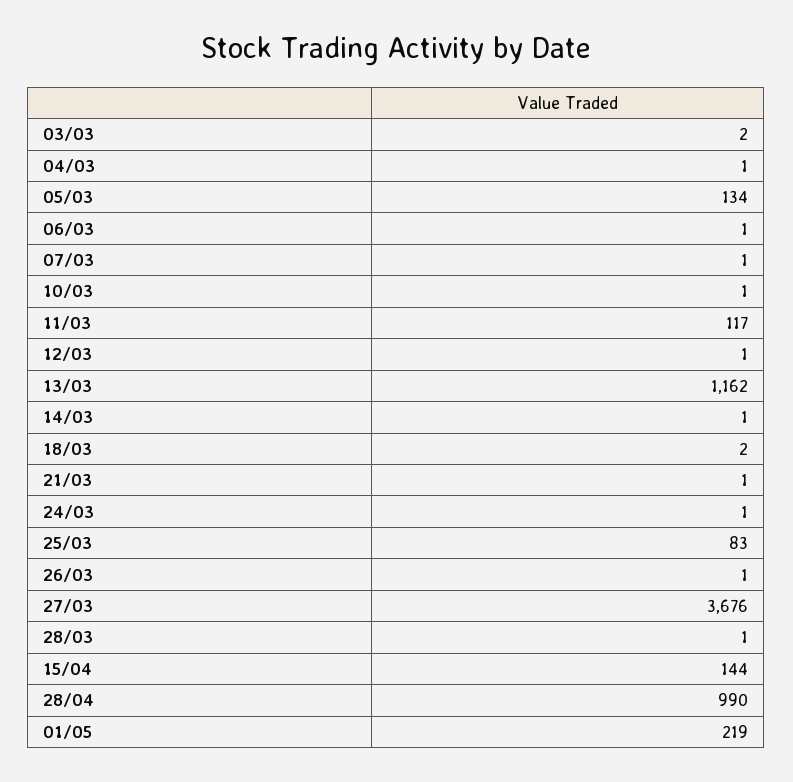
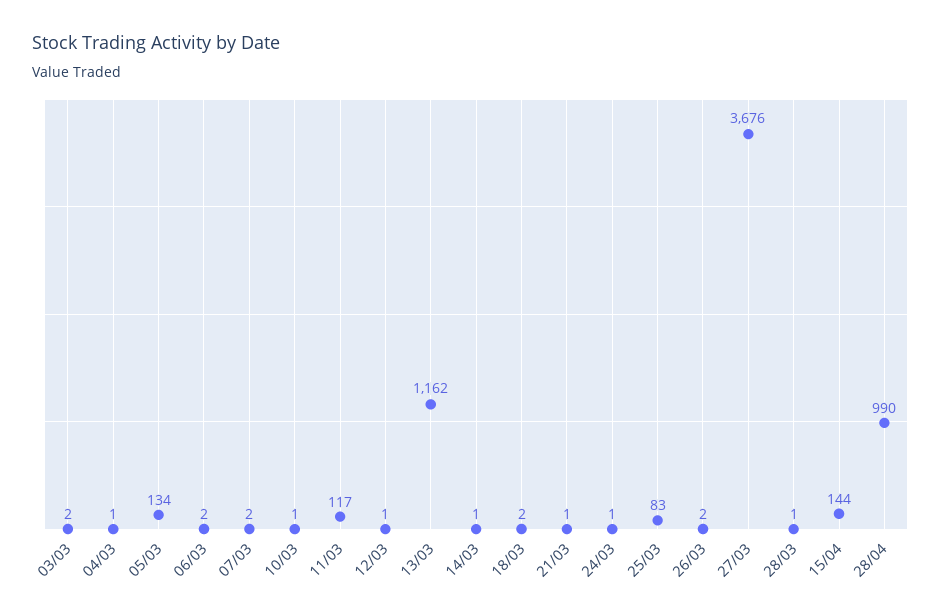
  {
    "03/03": 2,
    "04/03": 1,
    "05/03": 134,
-   "06/03": 1,
+   "06/03": 2,
-   "07/03": 1,
+   "07/03": 2,
    "10/03": 1,
    "11/03": 117,
    "12/03": 1,
    "13/03": 1162,
    "14/03": 1,
    "18/03": 2,
    "21/03": 1,
    "24/03": 1,
    "25/03": 83,
-   "26/03": 1,
+   "26/03": 2,
    "27/03": 3676,
    "28/03": 1,
    "15/04": 144,
-   "28/04": 990,
+   "28/04": 990
-   "01/05": 219
  }

